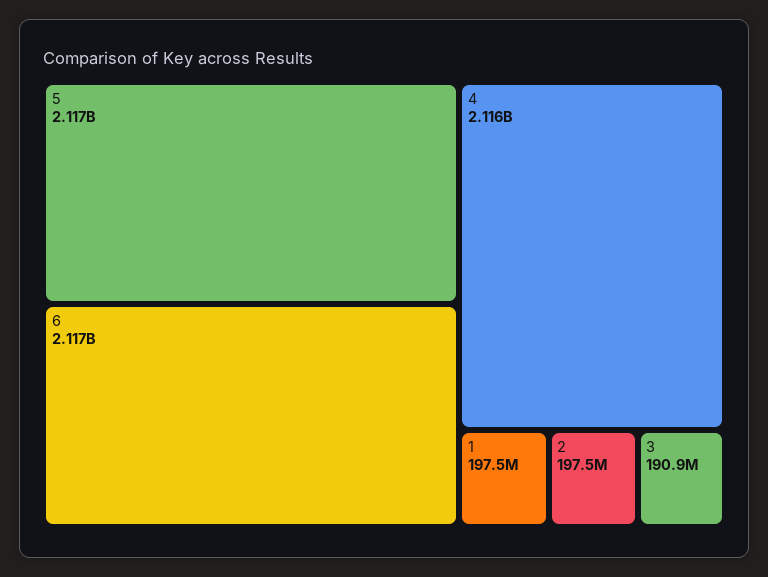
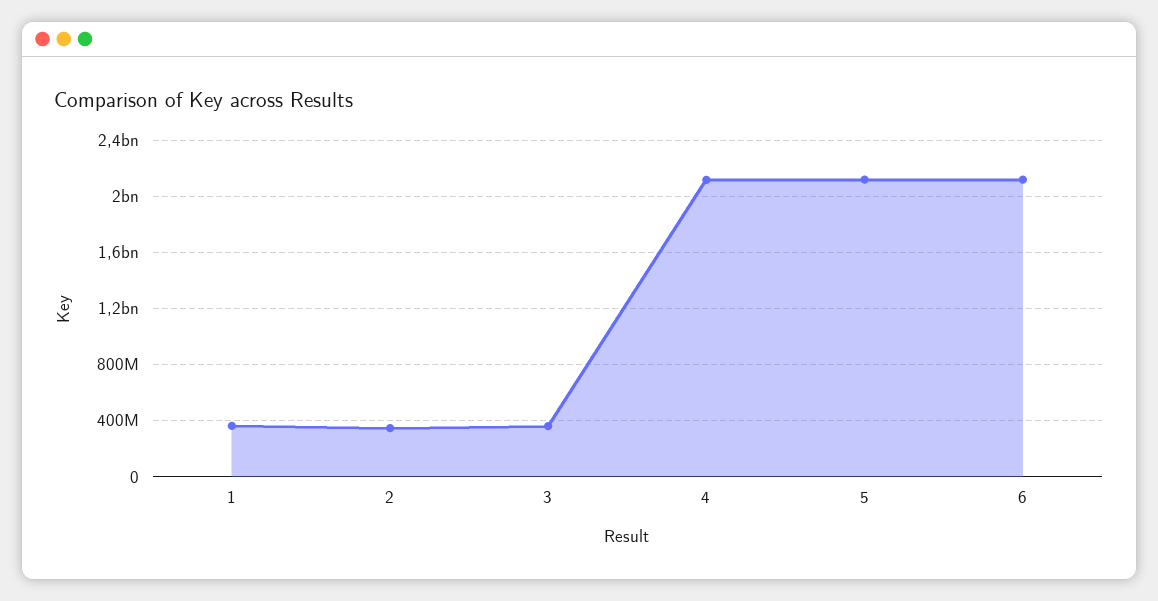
  {
    "5": 2117000000,
    "6": 2117000000,
    "4": 2116000000,
-   "1": 197500000,
+   "1": 350000000,
-   "2": 197500000,
+   "2": 350000000,
-   "3": 190900000
+   "3": 350000000
  }

